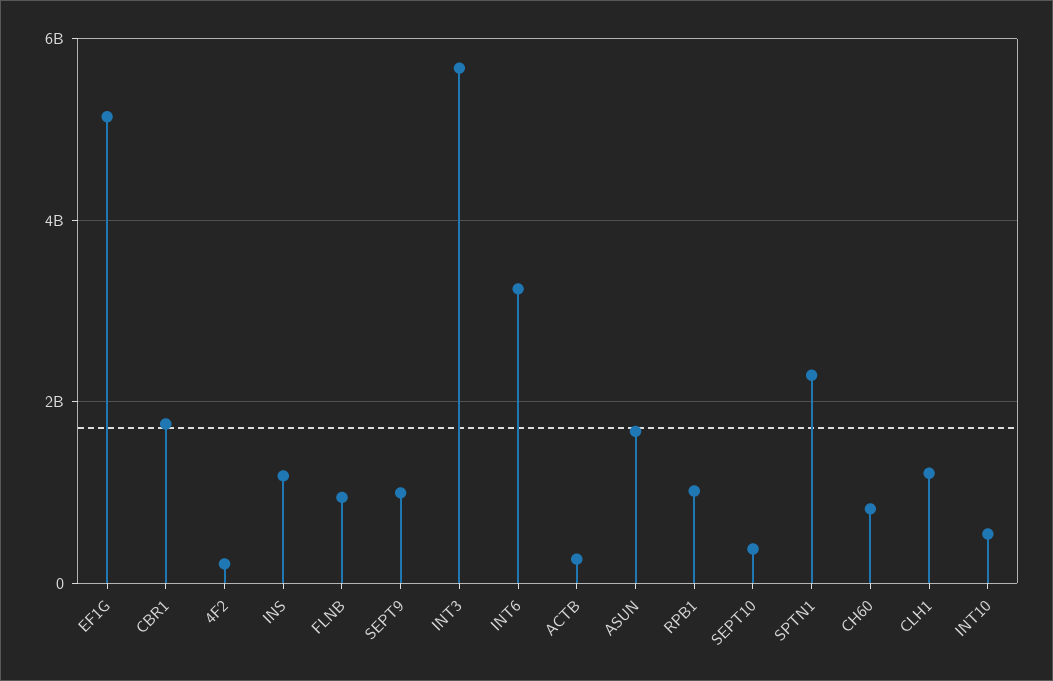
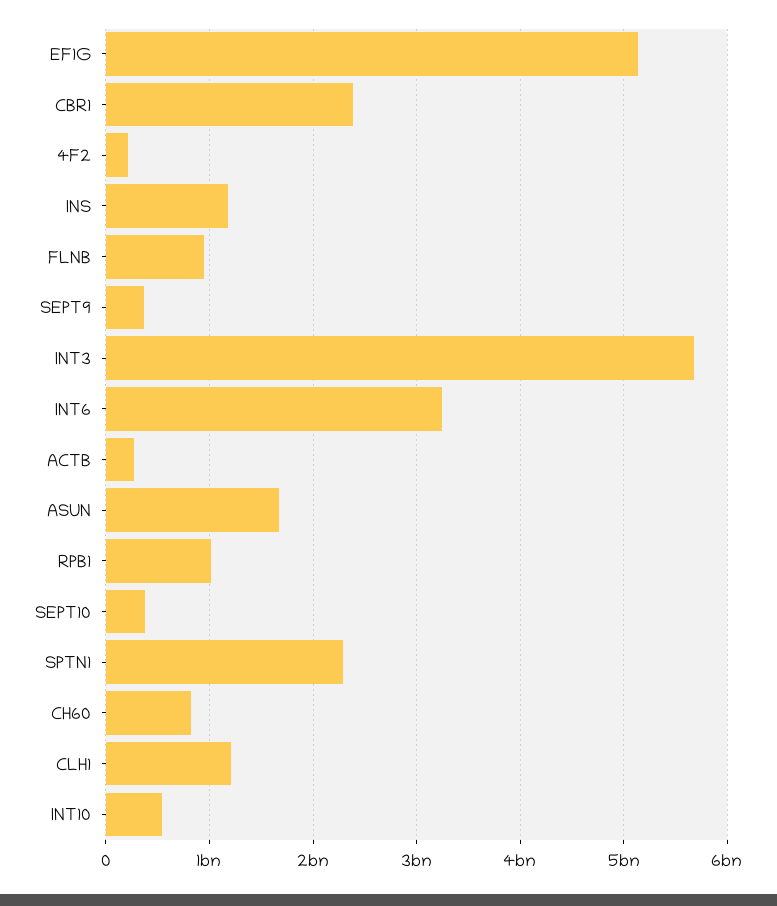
  {
    "EF1G": 5100000000,
-   "CBR1": 1800000000,
+   "CBR1": 2400000000,
    "4F2": 200000000,
    "INS": 1200000000,
    "FLNB": 900000000,
-   "SEPT9": 1000000000,
+   "SEPT9": 400000000,
    "INT3": 5700000000,
    "INT6": 3200000000,
    "ACTB": 300000000,
    "ASUN": 1700000000,
    "RPB1": 1000000000,
    "SEPT10": 400000000,
    "SPTN1": 2300000000,
    "CH60": 800000000,
    "CLH1": 1200000000,
    "INT10": 500000000
  }

